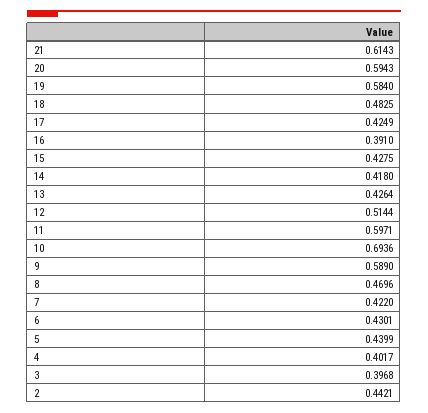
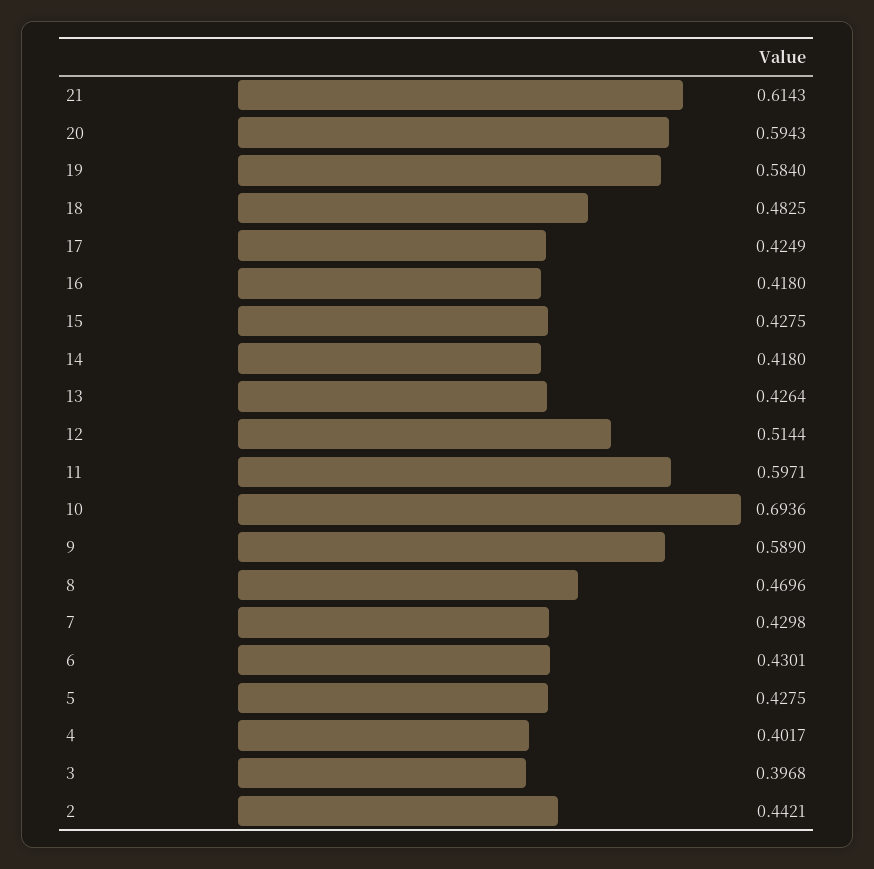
  {
    "21": 0.6143,
    "20": 0.5943,
    "19": 0.584,
    "18": 0.4825,
    "17": 0.4249,
-   "16": 0.391,
+   "16": 0.418,
    "15": 0.4275,
    "14": 0.418,
    "13": 0.4264,
    "12": 0.5144,
    "11": 0.5971,
    "10": 0.6936,
    "9": 0.589,
    "8": 0.4696,
-   "7": 0.422,
+   "7": 0.4298,
    "6": 0.4301,
-   "5": 0.4399,
+   "5": 0.4275,
    "4": 0.4017,
    "3": 0.3968,
    "2": 0.4421
  }

